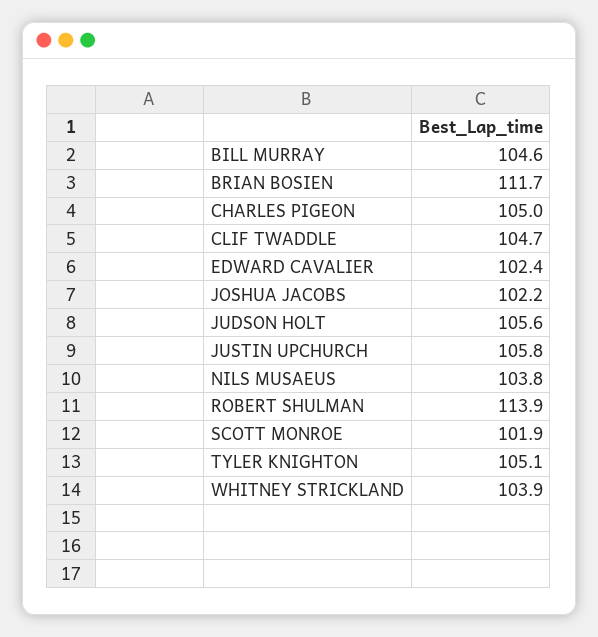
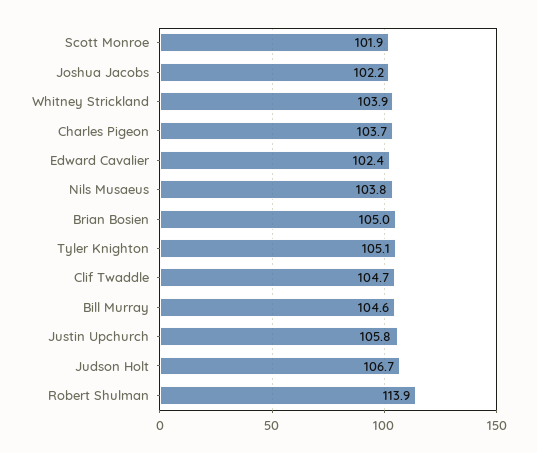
  {
    "BILL MURRAY": 104.6,
-   "BRIAN BOSIEN": 111.7,
+   "BRIAN BOSIEN": 105,
-   "CHARLES PIGEON": 105,
+   "CHARLES PIGEON": 103.7,
    "CLIF TWADDLE": 104.7,
    "EDWARD CAVALIER": 102.4,
    "JOSHUA JACOBS": 102.2,
-   "JUDSON HOLT": 105.6,
+   "JUDSON HOLT": 106.7,
    "JUSTIN UPCHURCH": 105.8,
    "NILS MUSAEUS": 103.8,
    "ROBERT SHULMAN": 113.9,
    "SCOTT MONROE": 101.9,
    "TYLER KNIGHTON": 105.1,
    "WHITNEY STRICKLAND": 103.9
  }

